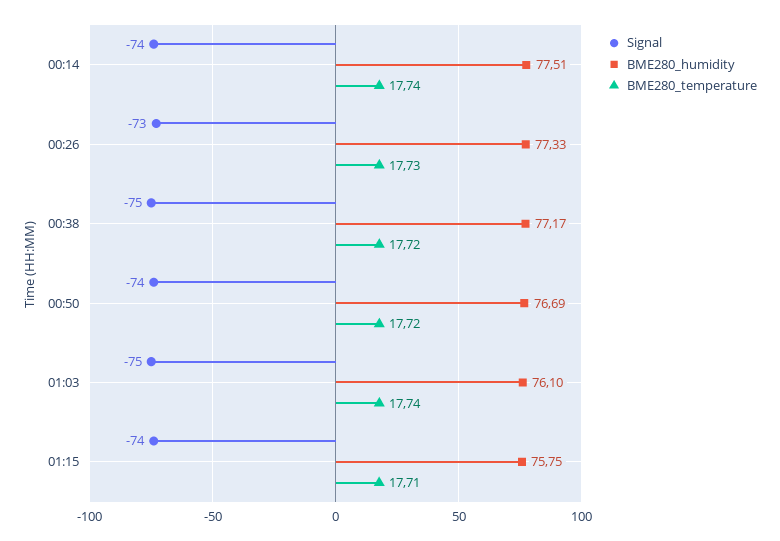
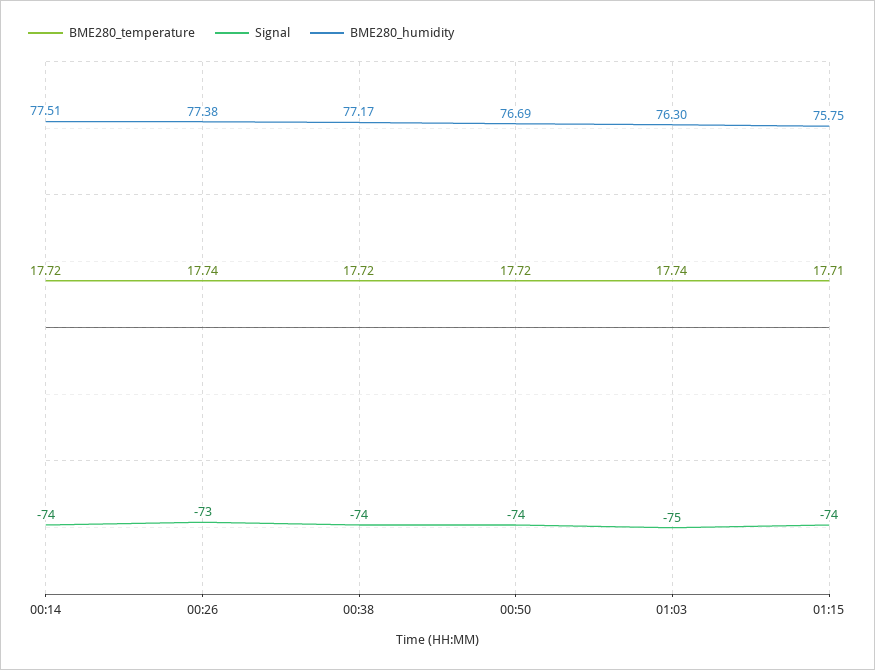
  {
    "Signal": {
      "00:14": -74,
      "00:26": -73,
-     "00:38": -75,
+     "00:38": -74,
      "00:50": -74,
      "01:03": -75,
      "01:15": -74
    },
    "BME280_humidity": {
      "00:14": 77.51,
-     "00:26": 77.33,
+     "00:26": 77.38,
      "00:38": 77.17,
      "00:50": 76.69,
-     "01:03": 76.1,
+     "01:03": 76.3,
      "01:15": 75.75
    },
    "BME280_temperature": {
-     "00:14": 17.74,
+     "00:14": 17.72,
-     "00:26": 17.73,
+     "00:26": 17.74,
      "00:38": 17.72,
      "00:50": 17.72,
      "01:03": 17.74,
      "01:15": 17.71
    }
  }

